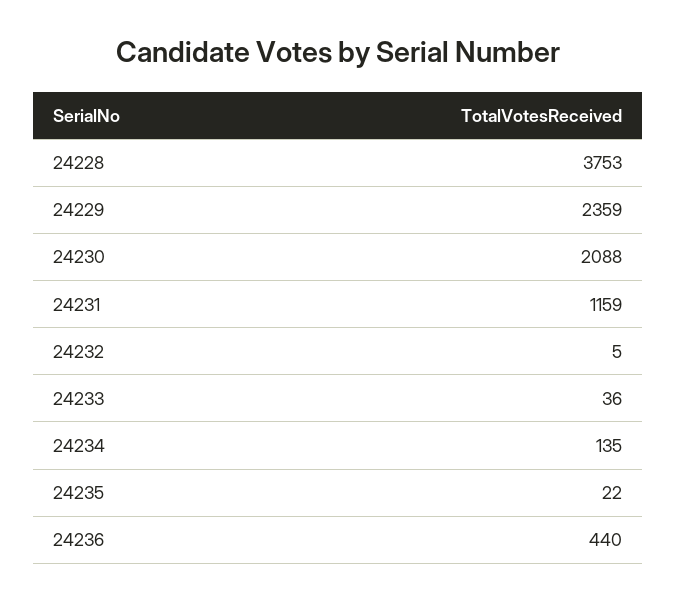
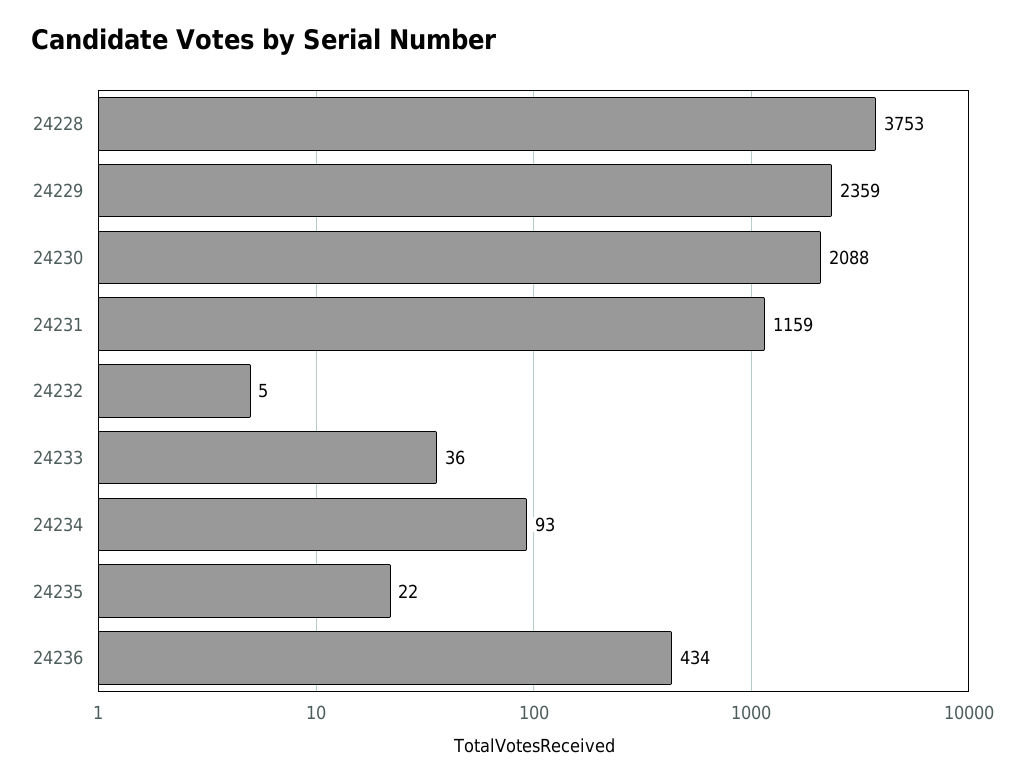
  {
    "24228": 3753,
    "24229": 2359,
    "24230": 2088,
    "24231": 1159,
    "24232": 5,
    "24233": 36,
-   "24234": 135,
+   "24234": 93,
    "24235": 22,
-   "24236": 440
+   "24236": 434
  }

